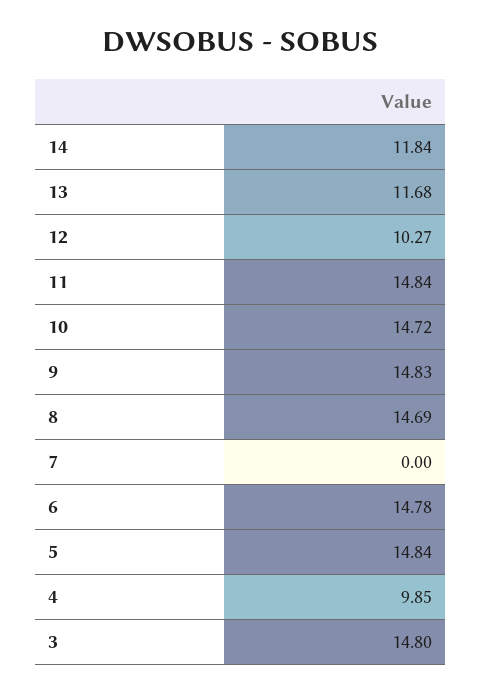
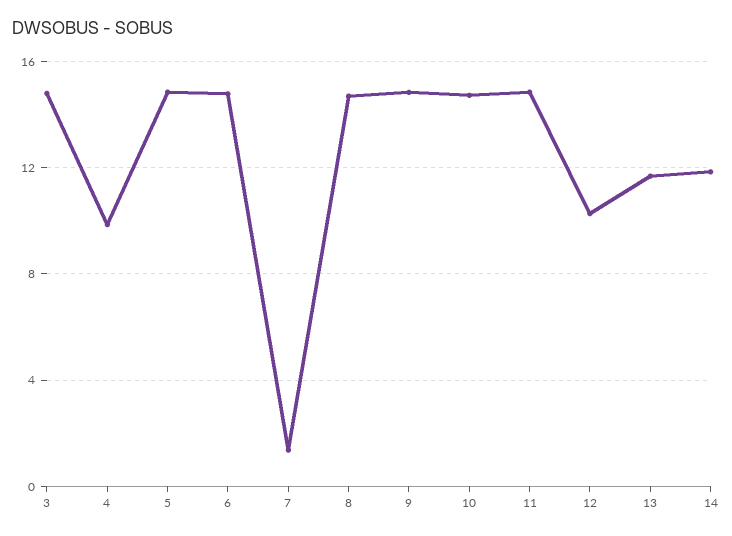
  {
    "14": 11.84,
    "13": 11.68,
    "12": 10.27,
    "11": 14.84,
    "10": 14.72,
    "9": 14.83,
    "8": 14.69,
-   "7": 0,
+   "7": 1.5,
    "6": 14.78,
    "5": 14.84,
    "4": 9.85,
    "3": 14.8
  }

